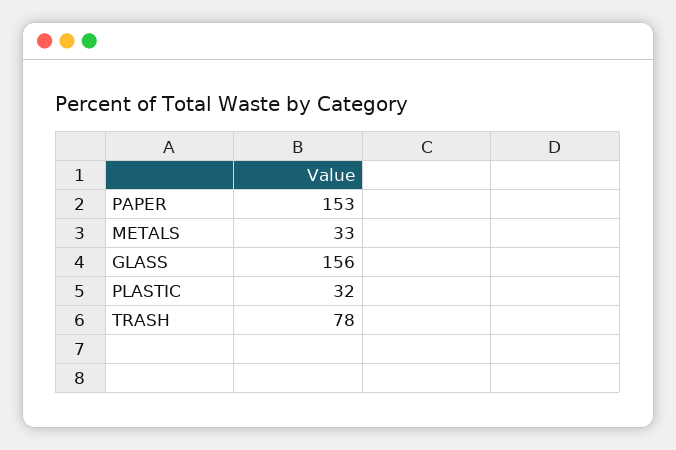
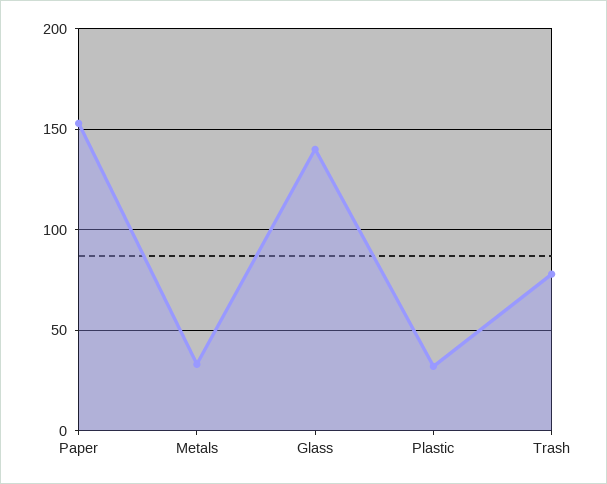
  {
    "PAPER": 153,
    "METALS": 33,
-   "GLASS": 156,
+   "GLASS": 140,
    "PLASTIC": 32,
    "TRASH": 78
  }

